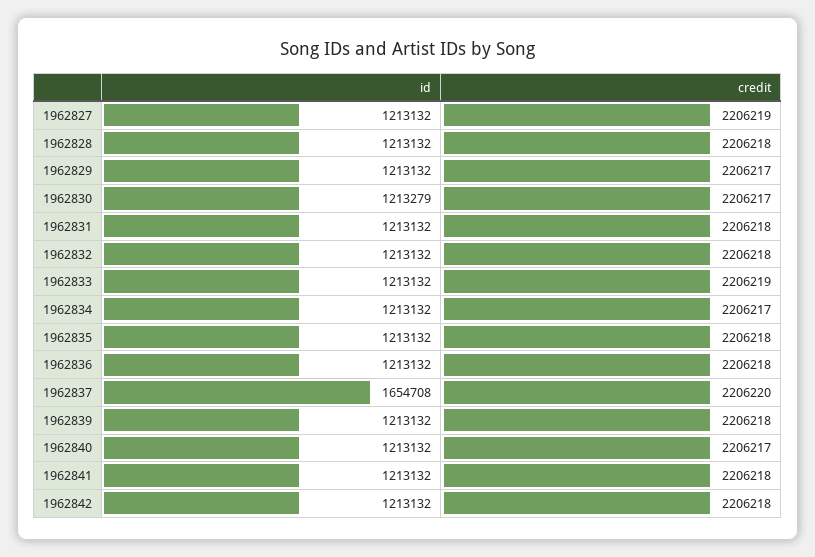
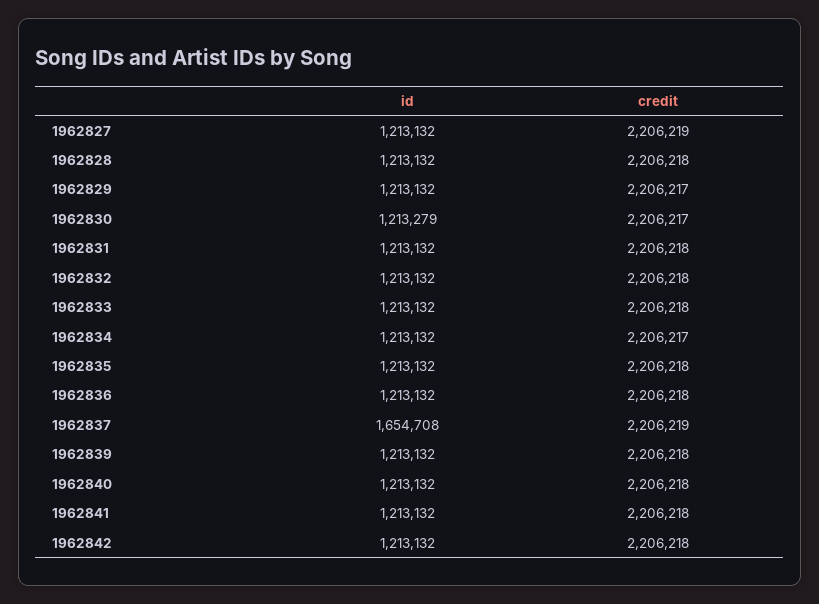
  {
    "id": {
      "1962827": 1213132,
      "1962828": 1213132,
      "1962829": 1213132,
      "1962830": 1213279,
      "1962831": 1213132,
      "1962832": 1213132,
      "1962833": 1213132,
      "1962834": 1213132,
      "1962835": 1213132,
      "1962836": 1213132,
      "1962837": 1654708,
      "1962839": 1213132,
      "1962840": 1213132,
      "1962841": 1213132,
      "1962842": 1213132
    },
    "credit": {
      "1962827": 2206219,
      "1962828": 2206218,
      "1962829": 2206217,
      "1962830": 2206217,
      "1962831": 2206218,
      "1962832": 2206218,
-     "1962833": 2206219,
+     "1962833": 2206218,
      "1962834": 2206217,
      "1962835": 2206218,
      "1962836": 2206218,
-     "1962837": 2206220,
+     "1962837": 2206219,
      "1962839": 2206218,
-     "1962840": 2206217,
+     "1962840": 2206218,
      "1962841": 2206218,
      "1962842": 2206218
    }
  }

